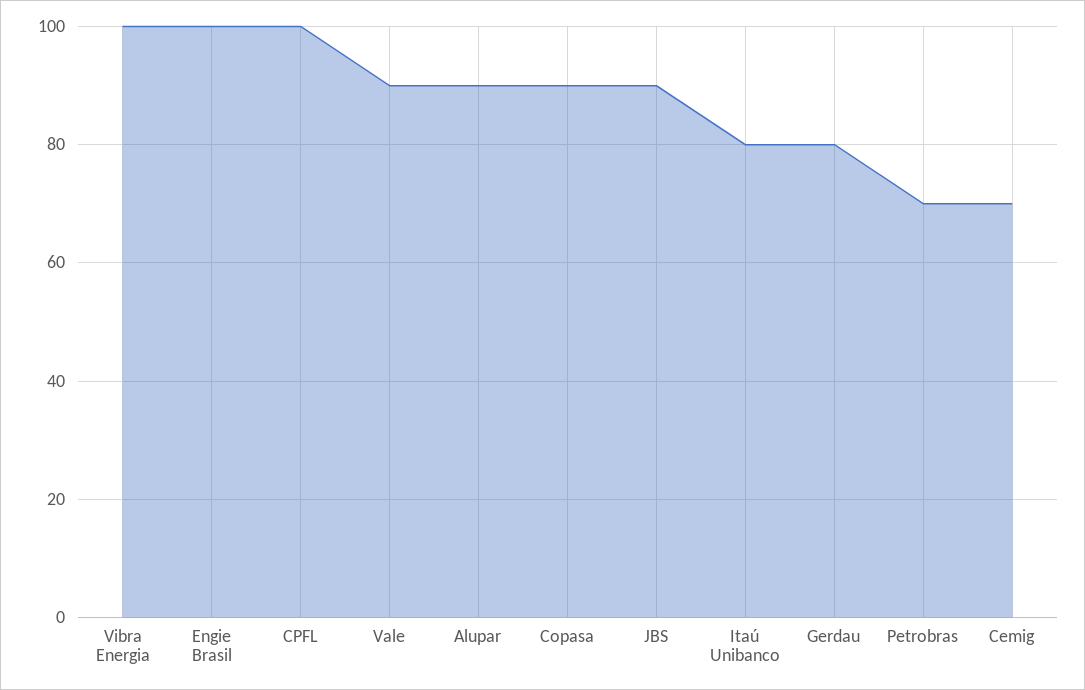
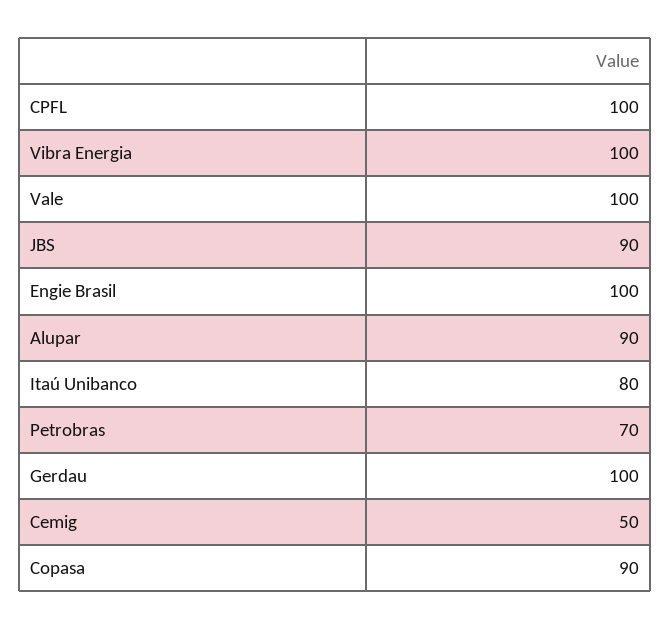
  {
    "Vibra Energia": 100,
    "Engie Brasil": 100,
    "CPFL": 100,
-   "Vale": 90,
+   "Vale": 100,
    "Alupar": 90,
    "Copasa": 90,
    "JBS": 90,
    "Itaú Unibanco": 80,
-   "Gerdau": 80,
+   "Gerdau": 100,
    "Petrobras": 70,
-   "Cemig": 70
+   "Cemig": 50
  }

